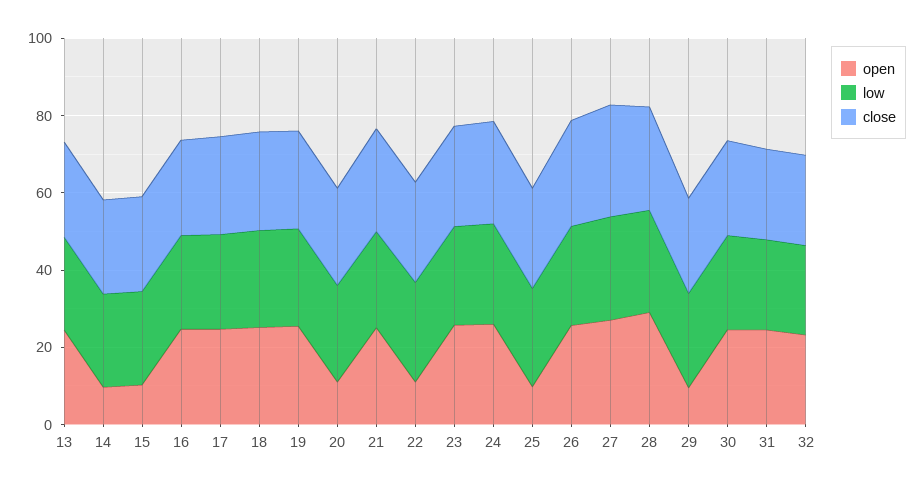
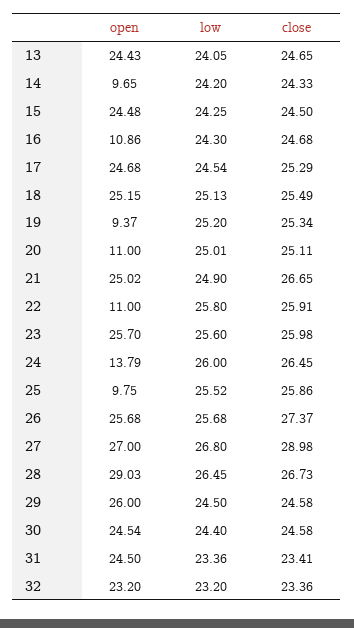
  {
    "open": {
      "13": 24.43,
      "14": 9.65,
-     "15": 10,
+     "15": 24.48,
-     "16": 25,
+     "16": 10.86,
      "17": 24.68,
      "18": 25.15,
-     "19": 25,
+     "19": 9.37,
      "20": 11,
      "21": 25.02,
      "22": 11,
      "23": 25.7,
-     "24": 25,
+     "24": 13.79,
      "25": 9.75,
      "26": 25.68,
      "27": 27,
      "28": 29.03,
-     "29": 10,
+     "29": 26,
      "30": 24.54,
      "31": 24.5,
      "32": 23.2
    },
    "low": {
      "13": 24.05,
      "14": 24.2,
      "15": 24.25,
      "16": 24.3,
      "17": 24.54,
      "18": 25.13,
      "19": 25.2,
      "20": 25.01,
      "21": 24.9,
      "22": 25.8,
      "23": 25.6,
      "24": 26,
      "25": 25.52,
      "26": 25.68,
      "27": 26.8,
      "28": 26.45,
      "29": 24.5,
      "30": 24.4,
      "31": 23.36,
      "32": 23.2
    },
    "close": {
      "13": 24.65,
      "14": 24.33,
      "15": 24.5,
      "16": 24.68,
      "17": 25.29,
      "18": 25.49,
      "19": 25.34,
      "20": 25.11,
      "21": 26.65,
      "22": 25.91,
      "23": 25.98,
      "24": 26.45,
      "25": 25.86,
      "26": 27.37,
      "27": 28.98,
      "28": 26.73,
      "29": 24.58,
      "30": 24.58,
      "31": 23.41,
      "32": 23.36
    }
  }

